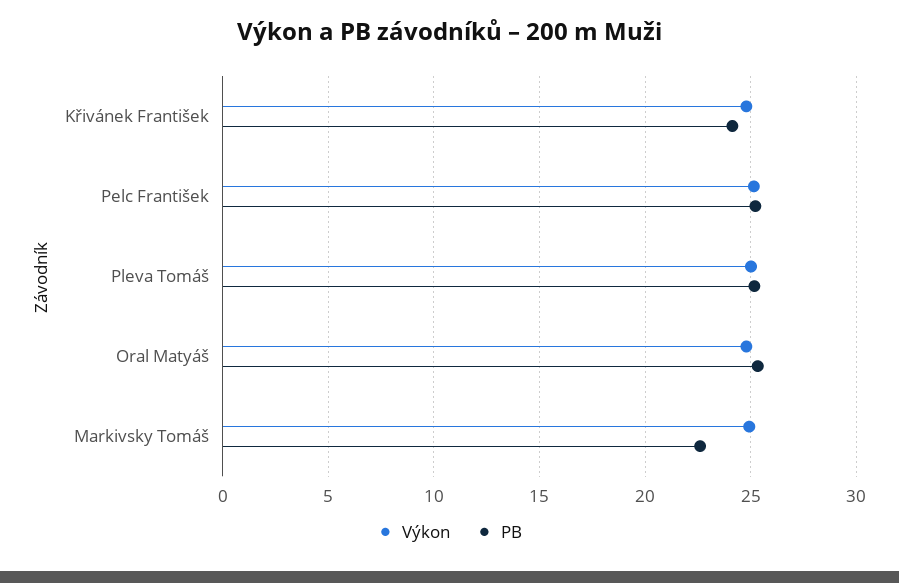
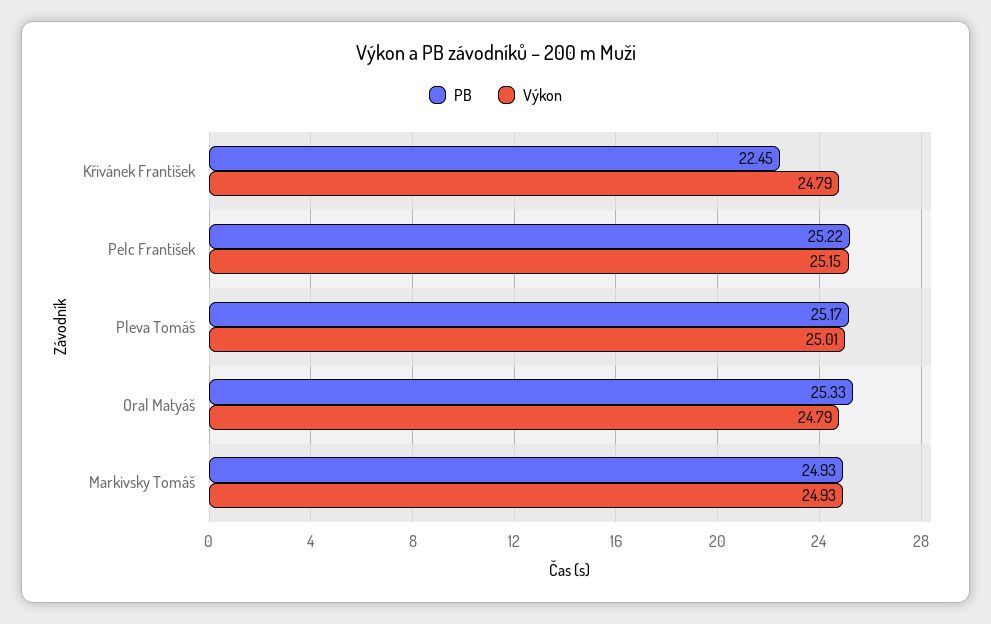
  {
    "Výkon": {
      "Křivánek František": 24.79,
      "Pelc František": 25.15,
      "Pleva Tomáš": 25.01,
      "Oral Matyáš": 24.79,
      "Markivsky Tomáš": 24.93
    },
    "PB": {
-     "Křivánek František": 24,
+     "Křivánek František": 22.45,
      "Pelc František": 25.22,
      "Pleva Tomáš": 25.17,
      "Oral Matyáš": 25.33,
-     "Markivsky Tomáš": 22.5
+     "Markivsky Tomáš": 24.93
    }
  }

